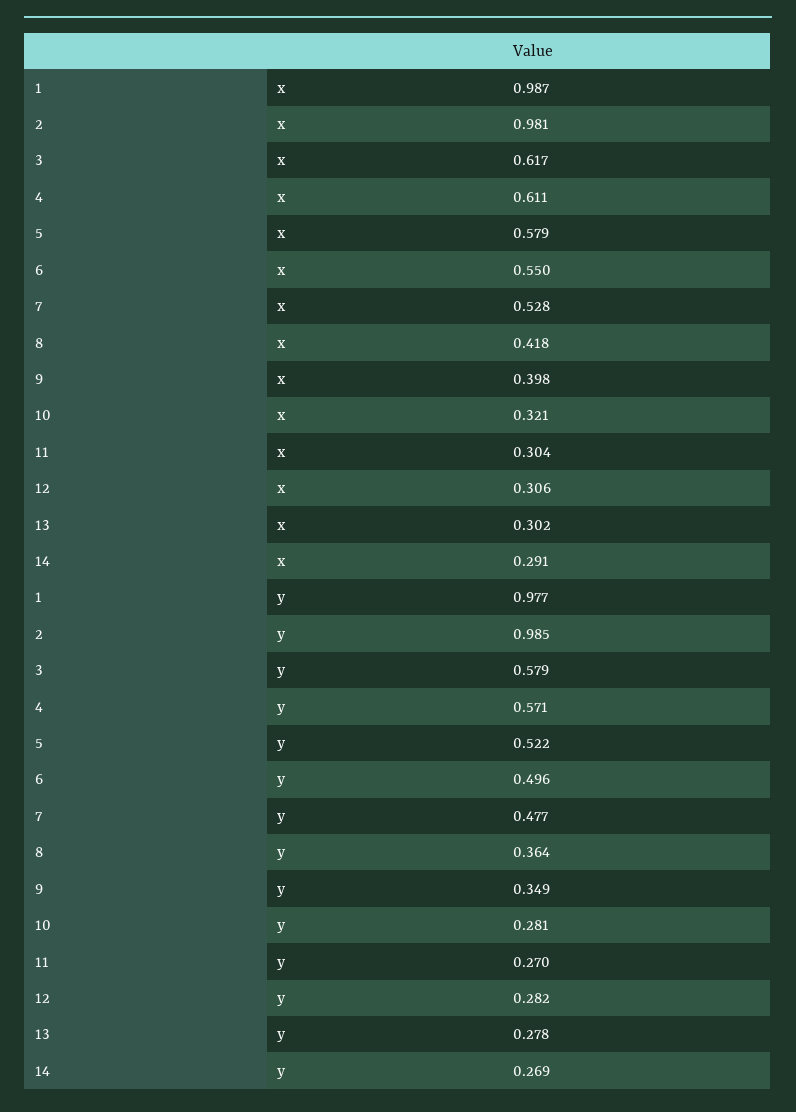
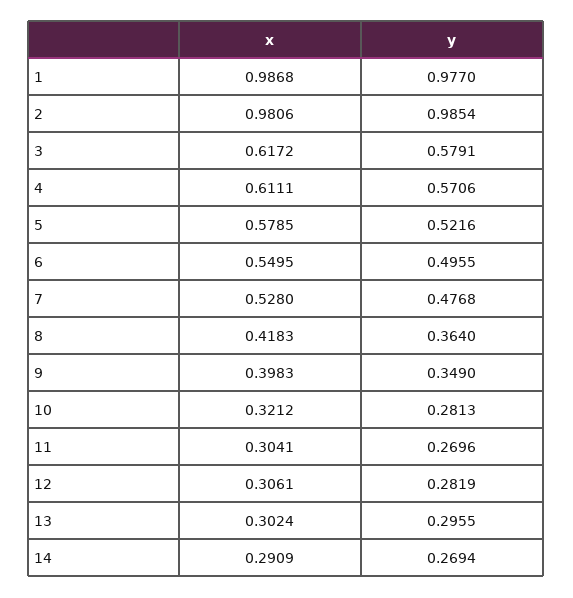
  {
    "1": {
      "x": 0.9868,
      "y": 0.977
    },
    "2": {
      "x": 0.9806,
      "y": 0.9854
    },
    "3": {
      "x": 0.6172,
      "y": 0.5791
    },
    "4": {
      "x": 0.6111,
      "y": 0.5706
    },
    "5": {
      "x": 0.5785,
      "y": 0.5216
    },
    "6": {
      "x": 0.5495,
      "y": 0.4955
    },
    "7": {
      "x": 0.528,
      "y": 0.4768
    },
    "8": {
      "x": 0.4183,
      "y": 0.364
    },
    "9": {
      "x": 0.3983,
      "y": 0.349
    },
    "10": {
      "x": 0.3212,
      "y": 0.2813
    },
    "11": {
      "x": 0.3041,
      "y": 0.2696
    },
    "12": {
      "x": 0.3061,
      "y": 0.2819
    },
    "13": {
      "x": 0.3024,
-     "y": 0.278
+     "y": 0.2955
    },
    "14": {
      "x": 0.2909,
      "y": 0.2694
    }
  }

